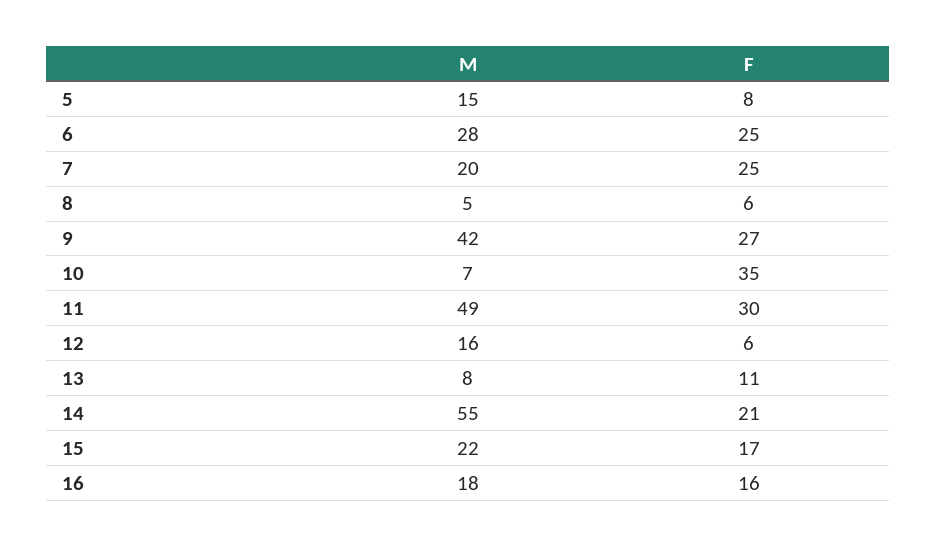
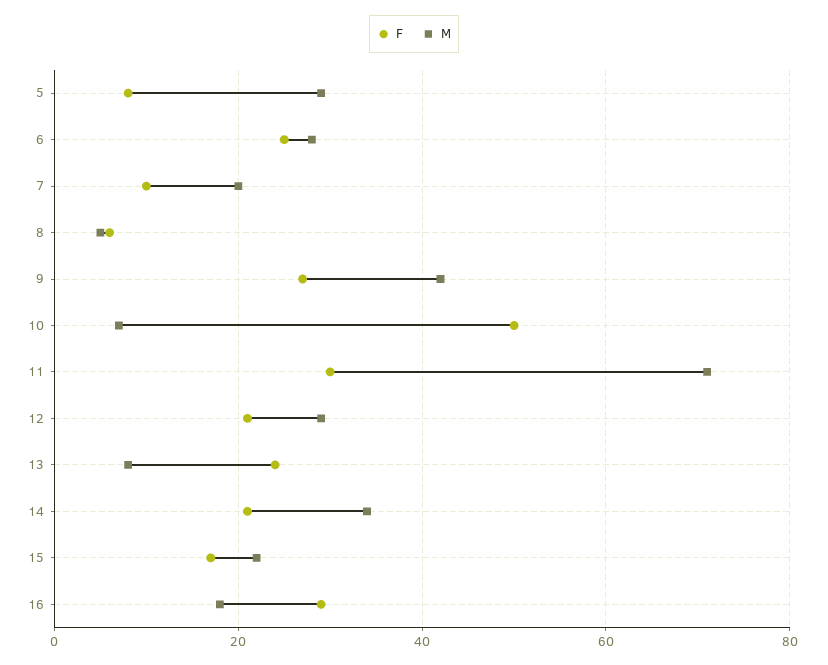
  {
    "M": {
-     "5": 15,
+     "5": 30,
      "6": 28,
      "7": 20,
      "8": 5,
      "9": 42,
      "10": 7,
-     "11": 49,
+     "11": 70,
-     "12": 16,
+     "12": 30,
      "13": 8,
-     "14": 55,
+     "14": 35,
      "15": 22,
      "16": 18
    },
    "F": {
      "5": 8,
      "6": 25,
-     "7": 25,
+     "7": 10,
      "8": 6,
      "9": 27,
-     "10": 35,
+     "10": 50,
      "11": 30,
-     "12": 6,
+     "12": 20,
-     "13": 11,
+     "13": 25,
      "14": 21,
      "15": 17,
-     "16": 16
+     "16": 30
    }
  }

